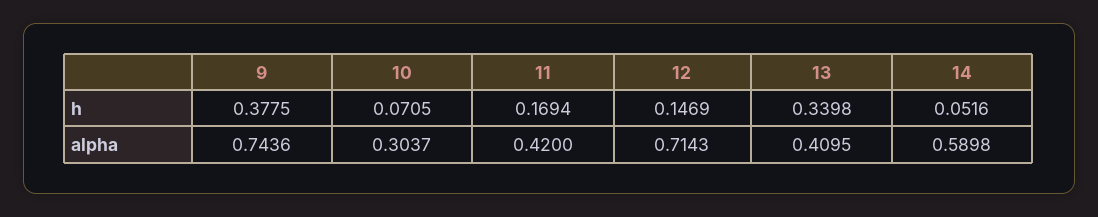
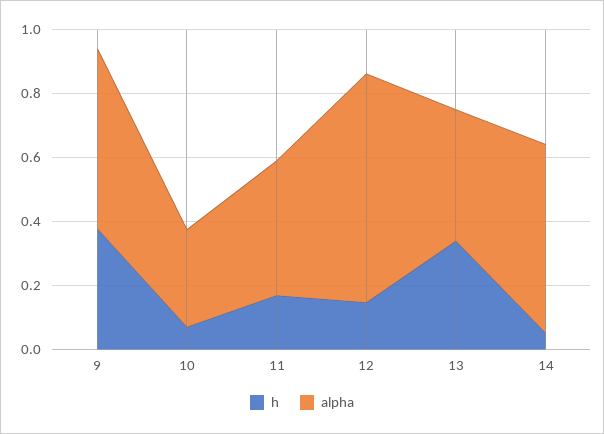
  {
    "h": {
      "9": 0.3775,
      "10": 0.0705,
      "11": 0.1694,
      "12": 0.1469,
      "13": 0.3398,
      "14": 0.0516
    },
    "alpha": {
-     "9": 0.7436,
+     "9": 0.55,
      "10": 0.3037,
      "11": 0.42,
      "12": 0.7143,
      "13": 0.4095,
      "14": 0.5898
    }
  }

